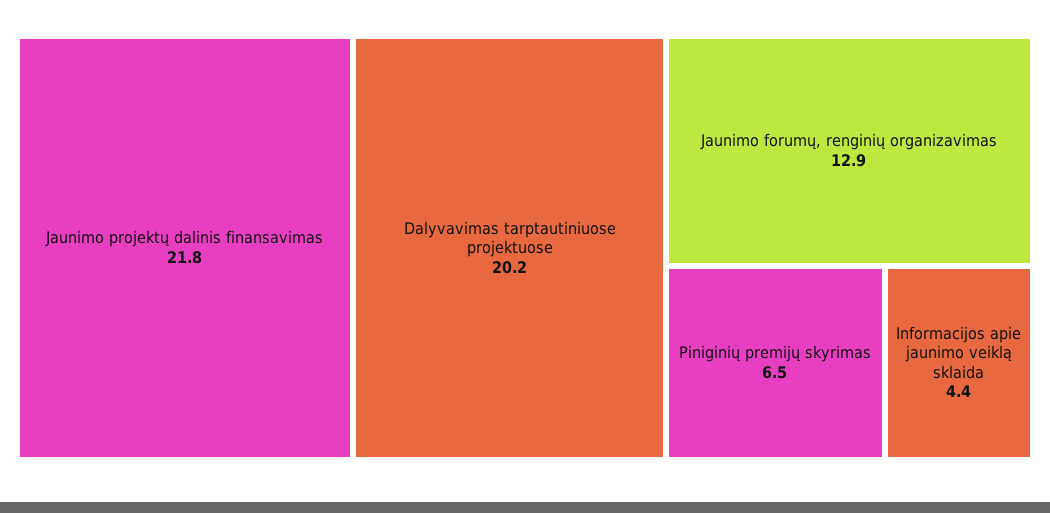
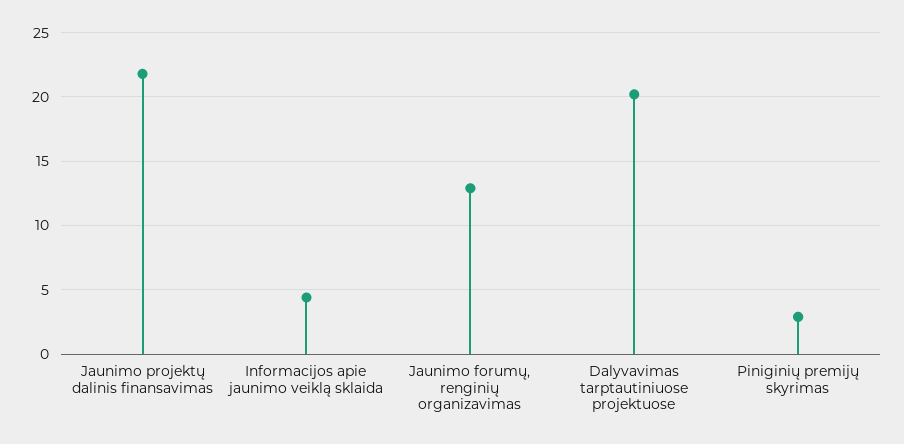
  {
    "Jaunimo projektų dalinis finansavimas": 21.8,
    "Dalyvavimas tarptautiniuose projektuose": 20.2,
    "Jaunimo forumų, renginių organizavimas": 12.9,
-   "Piniginių premijų skyrimas": 6.5,
+   "Piniginių premijų skyrimas": 3,
    "Informacijos apie jaunimo veiklą sklaida": 4.4
  }

